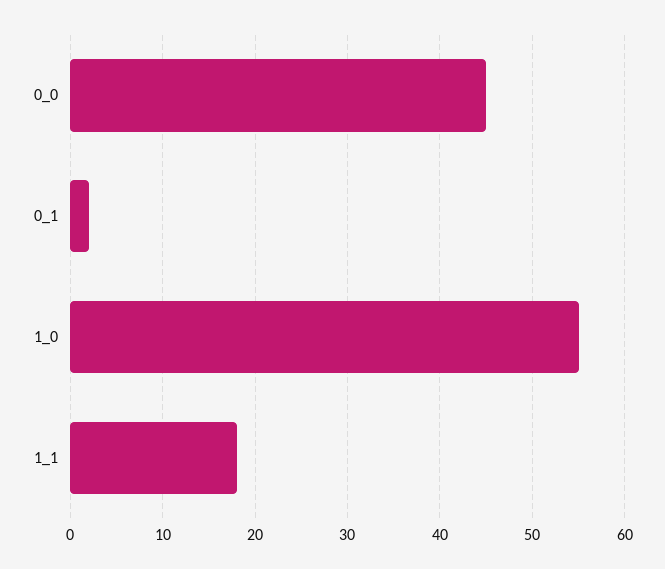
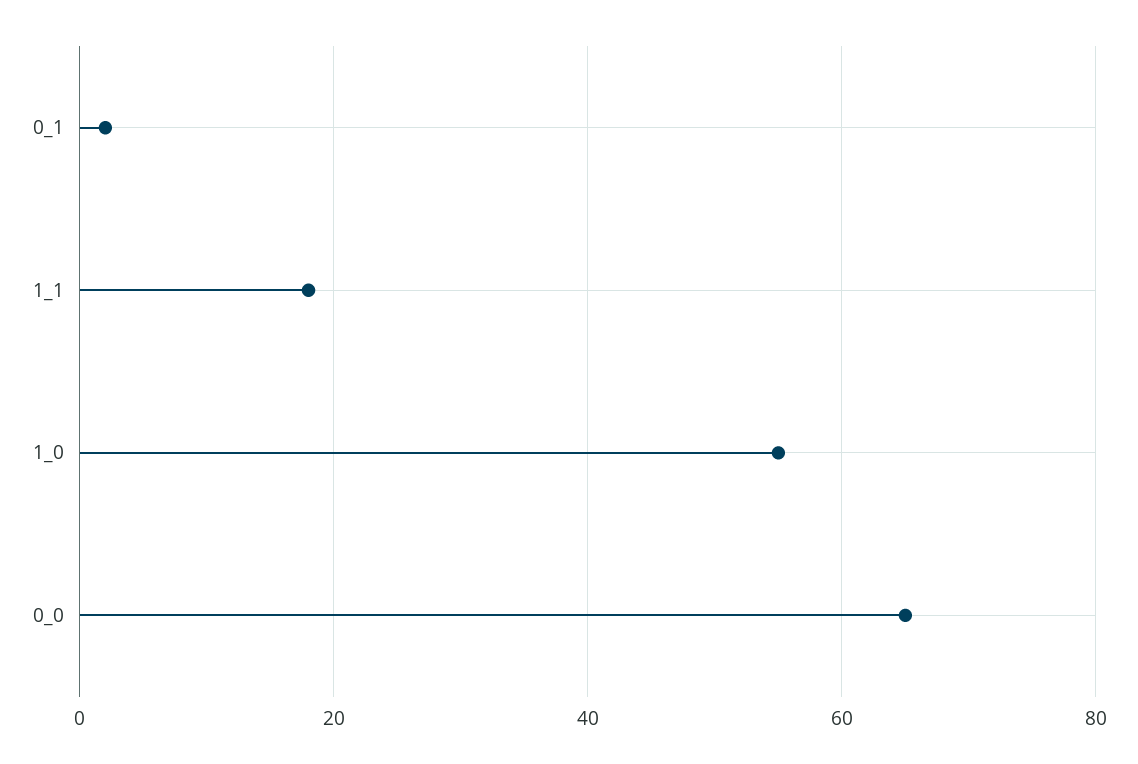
  {
-   "0_0": 45,
+   "0_0": 65,
    "0_1": 2,
    "1_0": 55,
    "1_1": 18
  }

